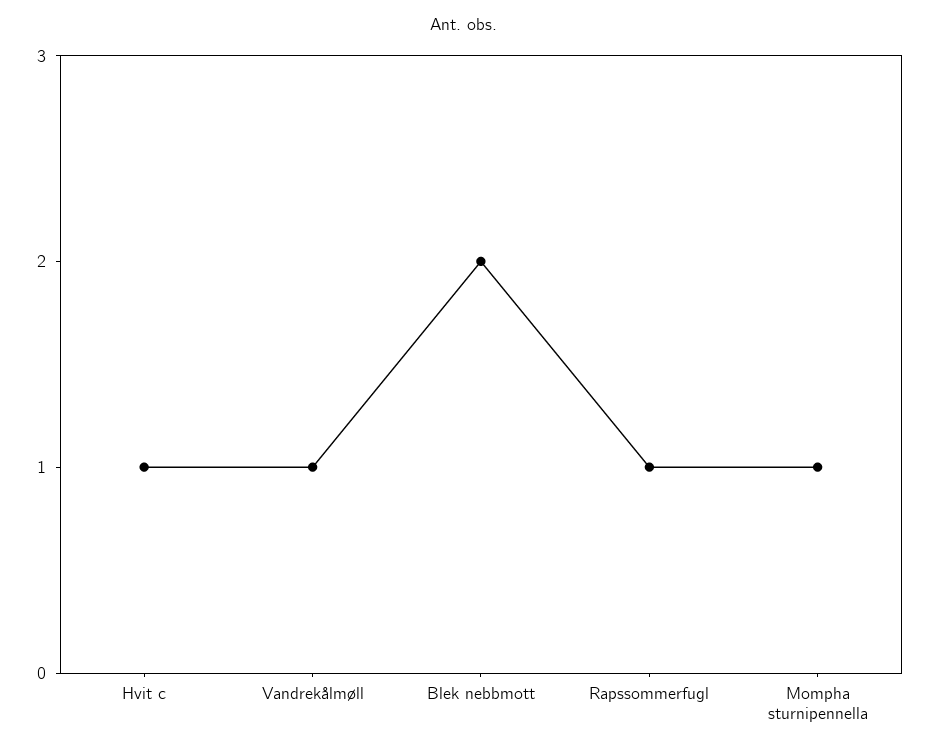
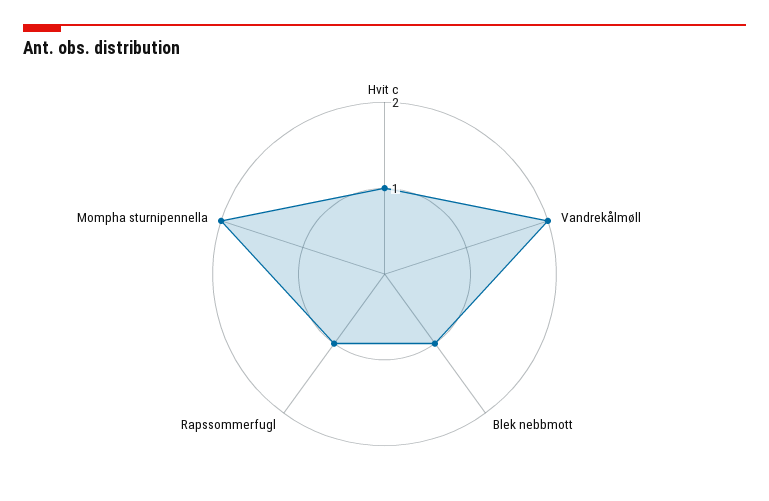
  {
    "Hvit c": 1,
-   "Vandrekålmøll": 1,
+   "Vandrekålmøll": 2,
-   "Blek nebbmott": 2,
+   "Blek nebbmott": 1,
    "Rapssommerfugl": 1,
-   "Mompha sturnipennella": 1
+   "Mompha sturnipennella": 2
  }

